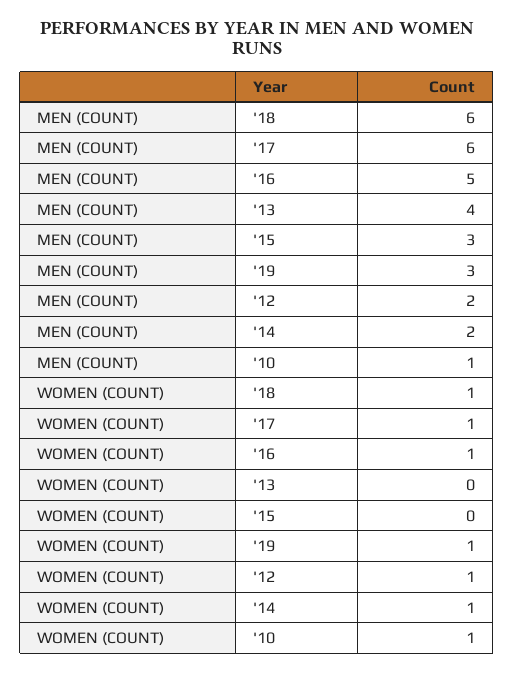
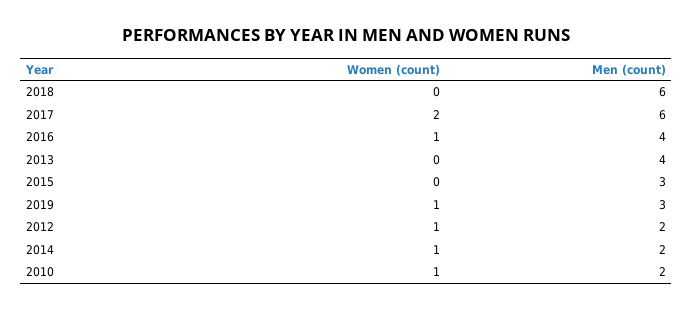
  {
    "MEN (COUNT)": {
      "'18": 6,
      "'17": 6,
-     "'16": 5,
+     "'16": 4,
      "'13": 4,
      "'15": 3,
      "'19": 3,
      "'12": 2,
      "'14": 2,
-     "'10": 1
+     "'10": 2
    },
    "WOMEN (COUNT)": {
-     "'18": 1,
+     "'18": 0,
-     "'17": 1,
+     "'17": 2,
      "'16": 1,
      "'13": 0,
      "'15": 0,
      "'19": 1,
      "'12": 1,
      "'14": 1,
      "'10": 1
    }
  }

